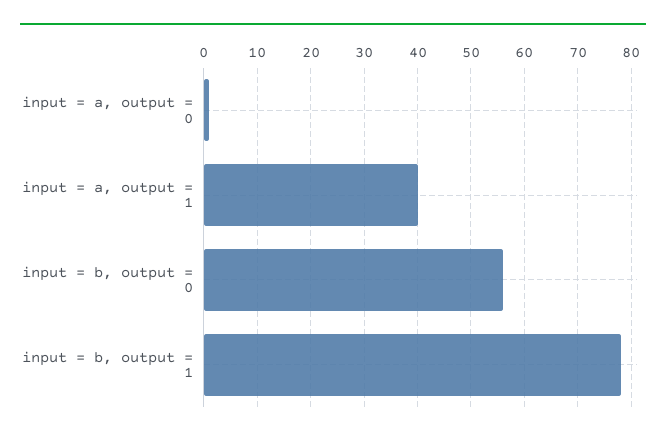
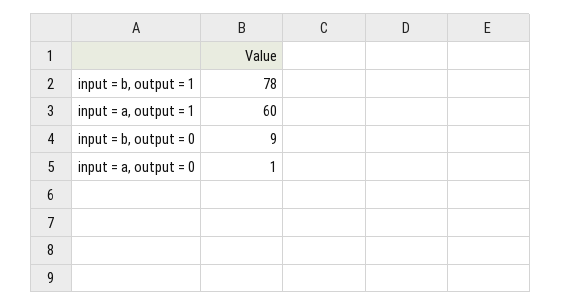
  {
    "input = a, output = 0": 1,
-   "input = a, output = 1": 40,
+   "input = a, output = 1": 60,
-   "input = b, output = 0": 55,
+   "input = b, output = 0": 9,
    "input = b, output = 1": 78
  }

